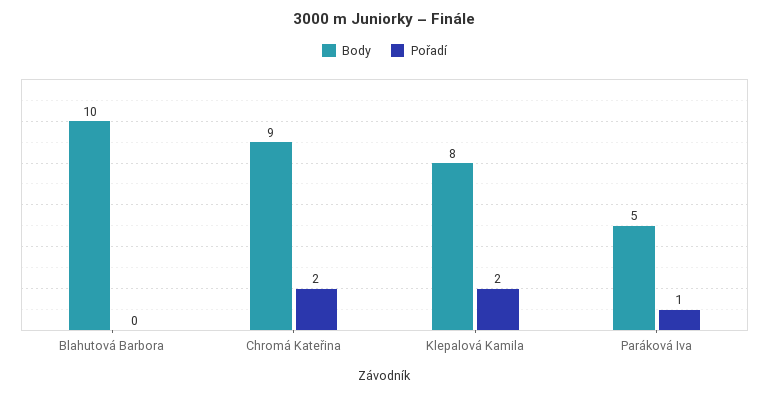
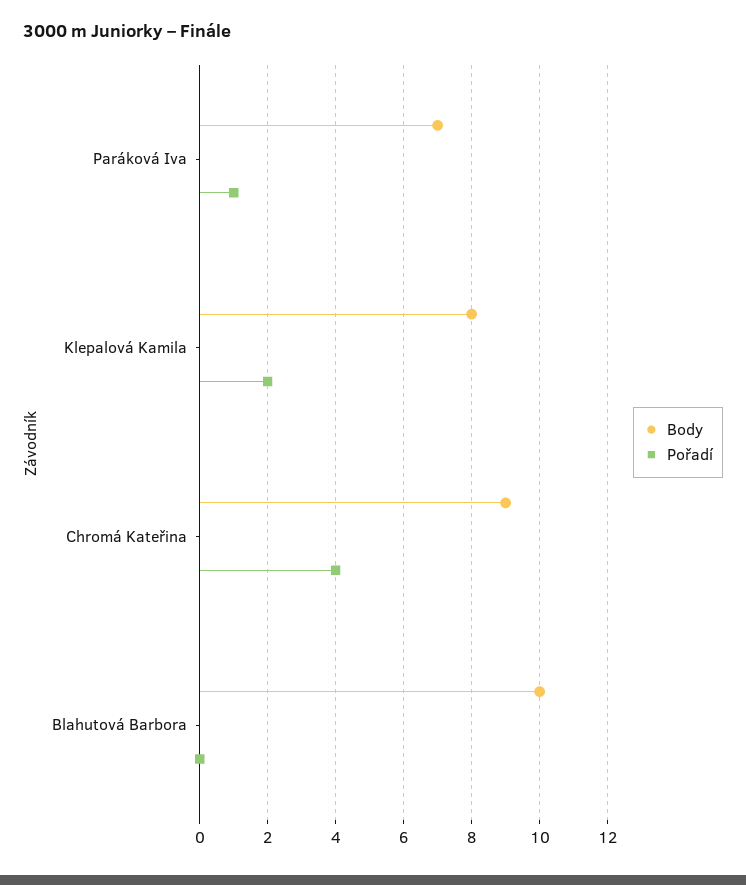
  {
    "Body": {
      "Blahutová Barbora": 10,
      "Chromá Kateřina": 9,
      "Klepalová Kamila": 8,
-     "Paráková Iva": 5
+     "Paráková Iva": 7
    },
    "Pořadí": {
      "Blahutová Barbora": 0,
-     "Chromá Kateřina": 2,
+     "Chromá Kateřina": 4,
      "Klepalová Kamila": 2,
      "Paráková Iva": 1
    }
  }

